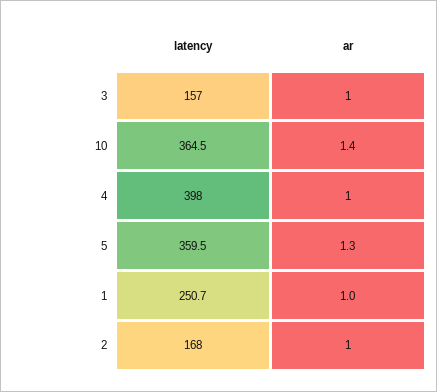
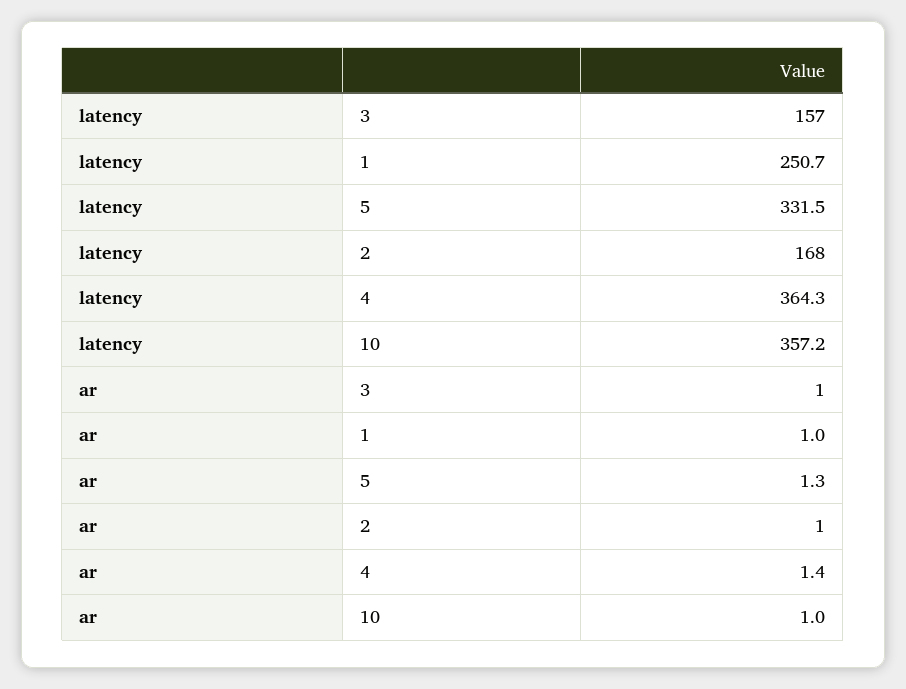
  {
    "latency": {
      "3": 157,
-     "10": 364.5,
+     "10": 357.2,
-     "4": 398,
+     "4": 364.3,
-     "5": 359.5,
+     "5": 331.5,
      "1": 250.7,
      "2": 168
    },
    "ar": {
      "3": 1,
-     "10": 1.4,
+     "10": 1,
-     "4": 1,
+     "4": 1.4,
      "5": 1.3,
      "1": 1,
      "2": 1
    }
  }

